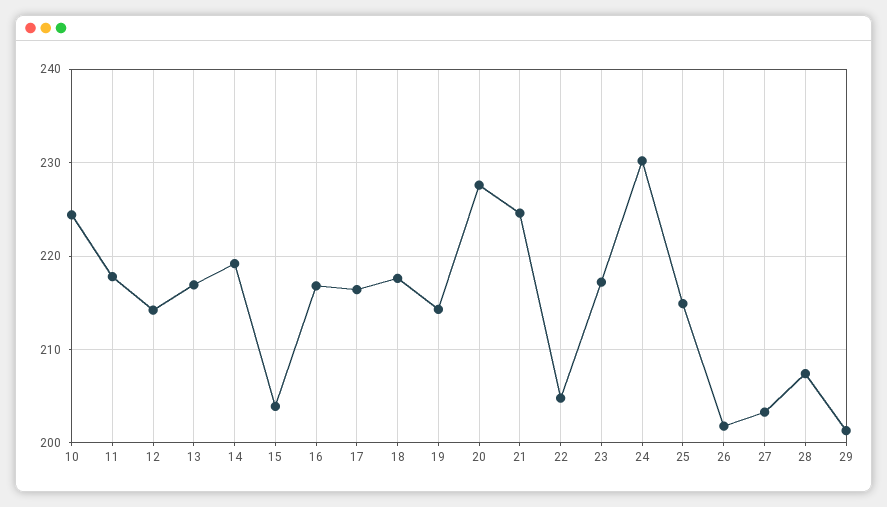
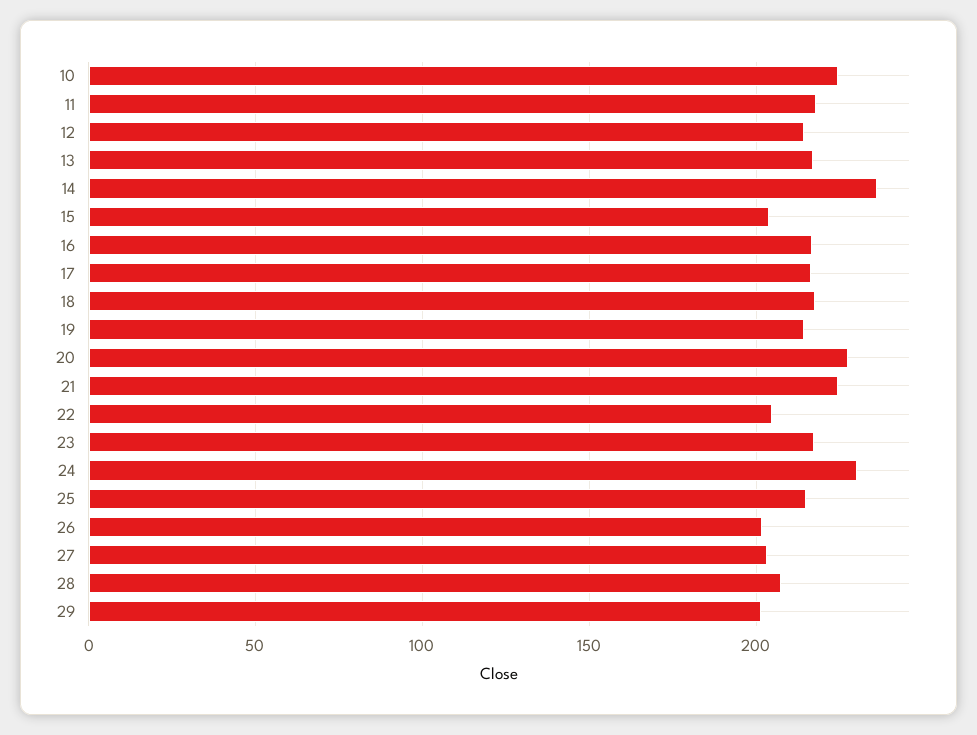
  {
    "10": 224,
    "11": 218,
    "12": 214,
    "13": 217,
-   "14": 219,
+   "14": 235,
    "15": 204,
    "16": 217,
    "17": 216,
    "18": 218,
    "19": 214,
    "20": 228,
    "21": 225,
    "22": 205,
    "23": 217,
    "24": 230,
    "25": 215,
    "26": 202,
    "27": 203,
    "28": 207,
    "29": 201
  }

